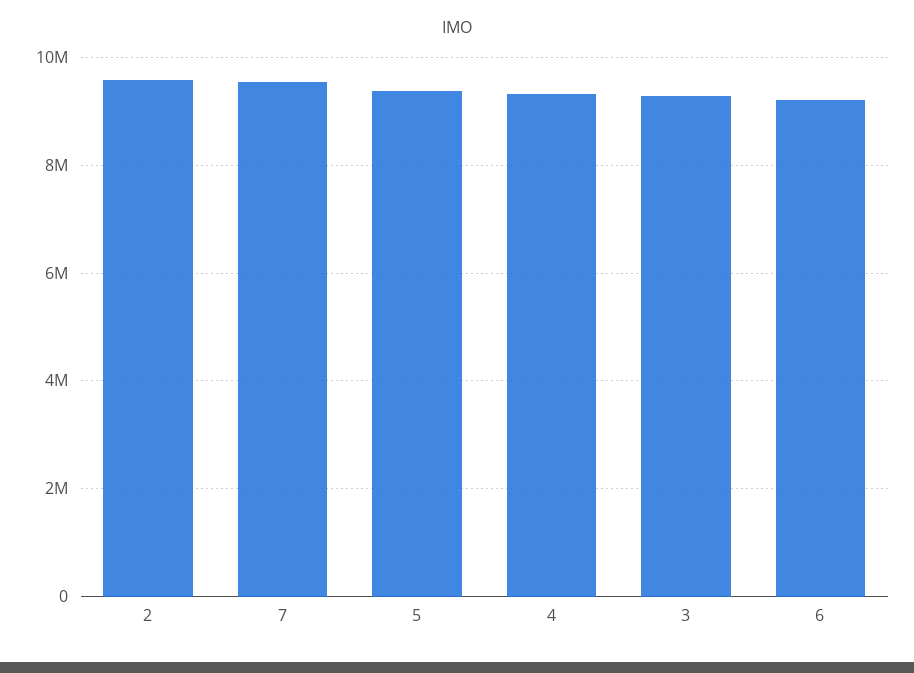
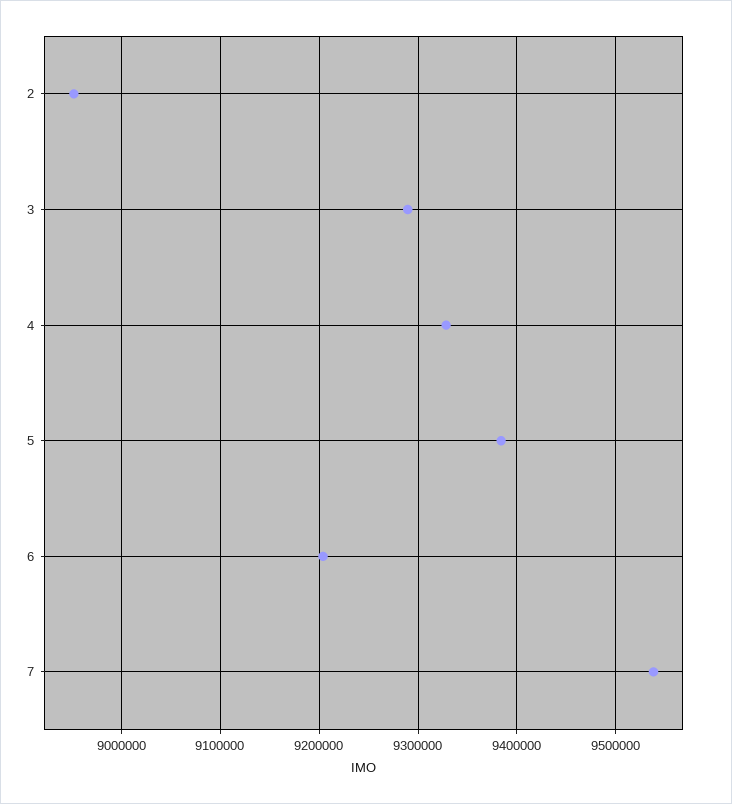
  {
-   "2": 9600000,
+   "2": 8950000,
    "7": 9540000,
    "5": 9380000,
    "4": 9330000,
    "3": 9290000,
    "6": 9200000
  }

